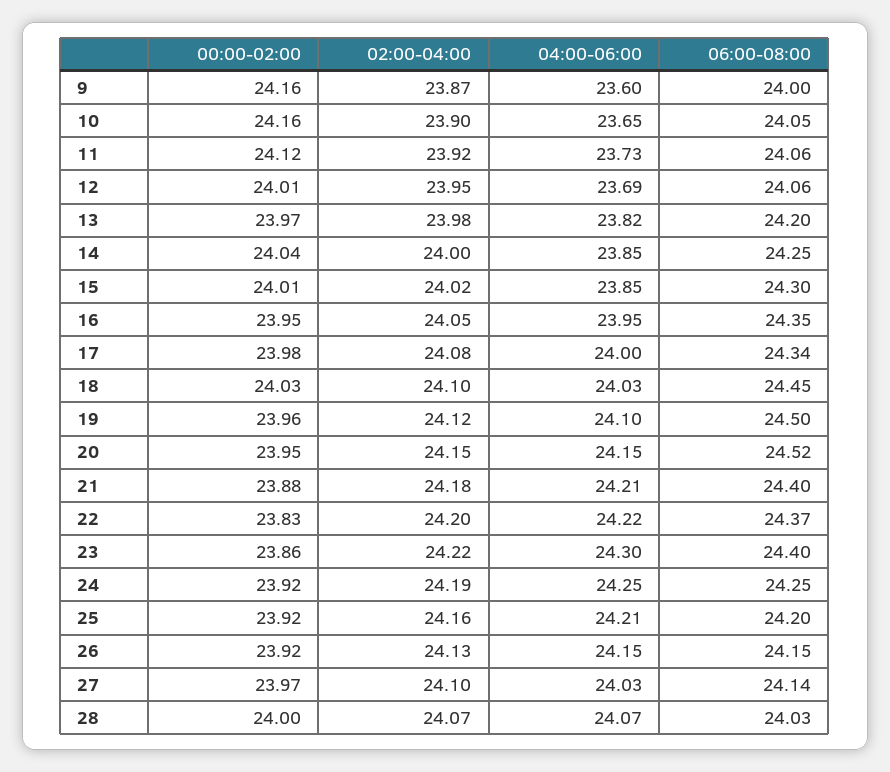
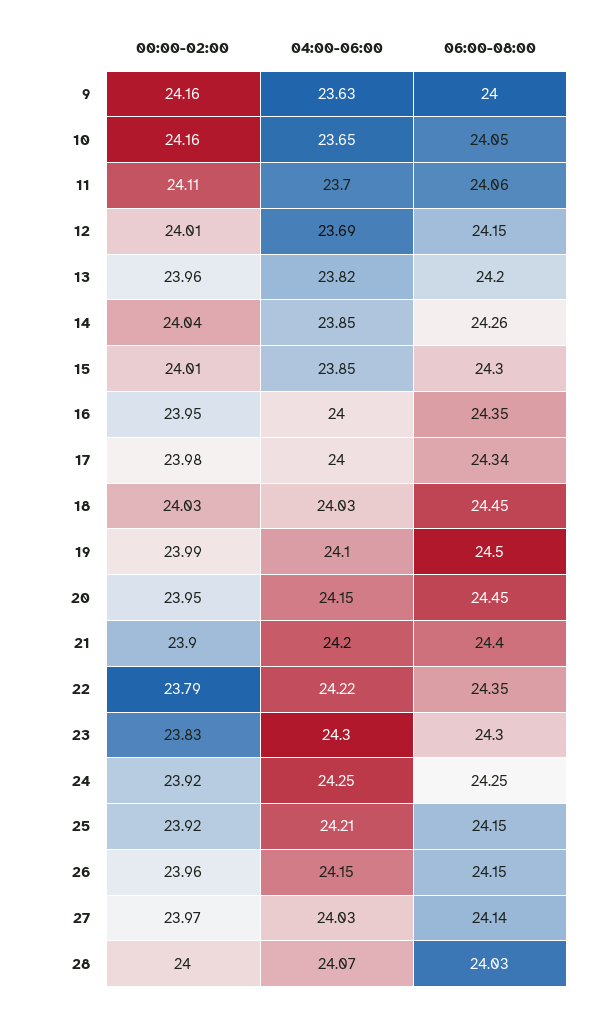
  {
    "00:00-02:00": {
      "9": 24.16,
      "10": 24.16,
-     "11": 24.12,
+     "11": 24.11,
      "12": 24.01,
-     "13": 23.97,
+     "13": 23.96,
      "14": 24.04,
      "15": 24.01,
      "16": 23.95,
      "17": 23.98,
      "18": 24.03,
-     "19": 23.96,
+     "19": 23.99,
      "20": 23.95,
-     "21": 23.88,
+     "21": 23.9,
-     "22": 23.83,
+     "22": 23.79,
-     "23": 23.86,
+     "23": 23.83,
      "24": 23.92,
      "25": 23.92,
-     "26": 23.92,
+     "26": 23.96,
      "27": 23.97,
      "28": 24
    },
-   "02:00-04:00": {
-     "9": 23.87,
-     "10": 23.9,
-     "11": 23.92,
-     "12": 23.95,
-     "13": 23.98,
-     "14": 24,
-     "15": 24.02,
-     "16": 24.05,
-     "17": 24.08,
-     "18": 24.1,
-     "19": 24.12,
-     "20": 24.15,
-     "21": 24.18,
-     "22": 24.2,
-     "23": 24.22,
-     "24": 24.19,
-     "25": 24.16,
-     "26": 24.13,
-     "27": 24.1,
-     "28": 24.07
-   },
    "04:00-06:00": {
-     "9": 23.6,
+     "9": 23.63,
      "10": 23.65,
-     "11": 23.73,
+     "11": 23.7,
      "12": 23.69,
      "13": 23.82,
      "14": 23.85,
      "15": 23.85,
-     "16": 23.95,
+     "16": 24,
      "17": 24,
      "18": 24.03,
      "19": 24.1,
      "20": 24.15,
-     "21": 24.21,
+     "21": 24.2,
      "22": 24.22,
      "23": 24.3,
      "24": 24.25,
      "25": 24.21,
      "26": 24.15,
      "27": 24.03,
      "28": 24.07
    },
    "06:00-08:00": {
      "9": 24,
      "10": 24.05,
      "11": 24.06,
-     "12": 24.06,
+     "12": 24.15,
      "13": 24.2,
-     "14": 24.25,
+     "14": 24.26,
      "15": 24.3,
      "16": 24.35,
      "17": 24.34,
      "18": 24.45,
      "19": 24.5,
-     "20": 24.52,
+     "20": 24.45,
      "21": 24.4,
-     "22": 24.37,
+     "22": 24.35,
-     "23": 24.4,
+     "23": 24.3,
      "24": 24.25,
-     "25": 24.2,
+     "25": 24.15,
      "26": 24.15,
      "27": 24.14,
      "28": 24.03
    }
  }

